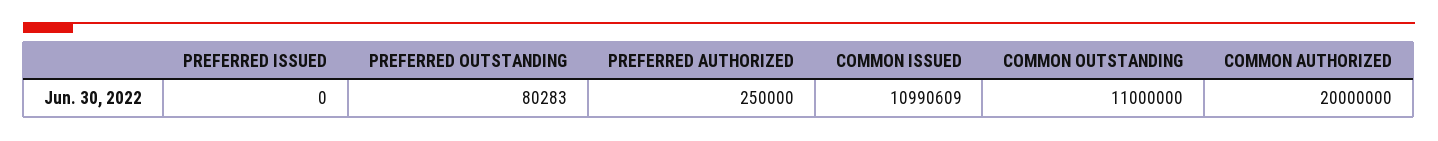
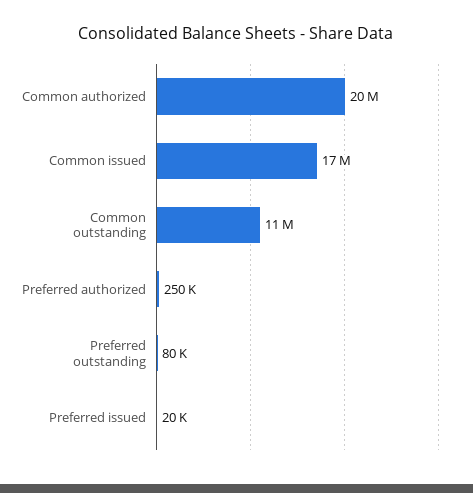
  {
-   "PREFERRED ISSUED": 0,
+   "PREFERRED ISSUED": 20000,
    "PREFERRED OUTSTANDING": 80283,
    "PREFERRED AUTHORIZED": 250000,
-   "COMMON ISSUED": 10990609,
+   "COMMON ISSUED": 17000000,
    "COMMON OUTSTANDING": 11000000,
    "COMMON AUTHORIZED": 20000000
  }

